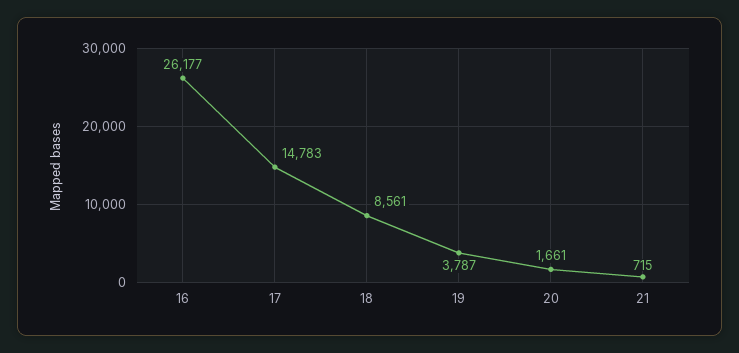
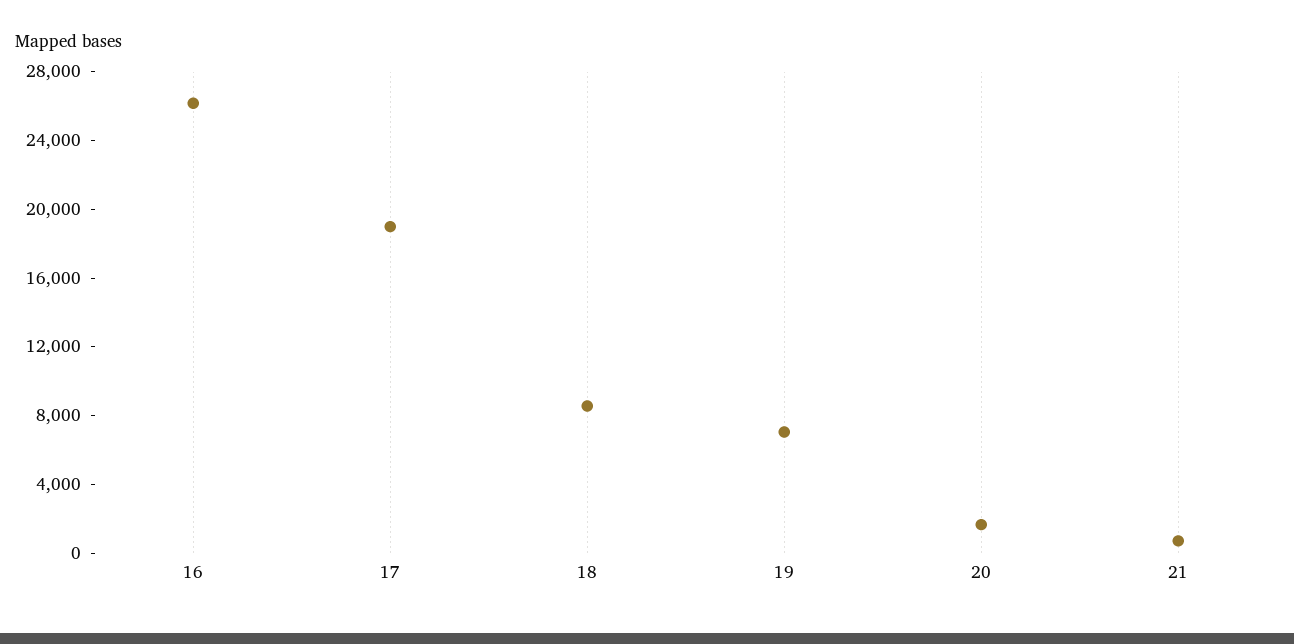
  {
    "16": 26177,
-   "17": 14783,
+   "17": 19000,
    "18": 8561,
-   "19": 3787,
+   "19": 7000,
    "20": 1661,
    "21": 715
  }

